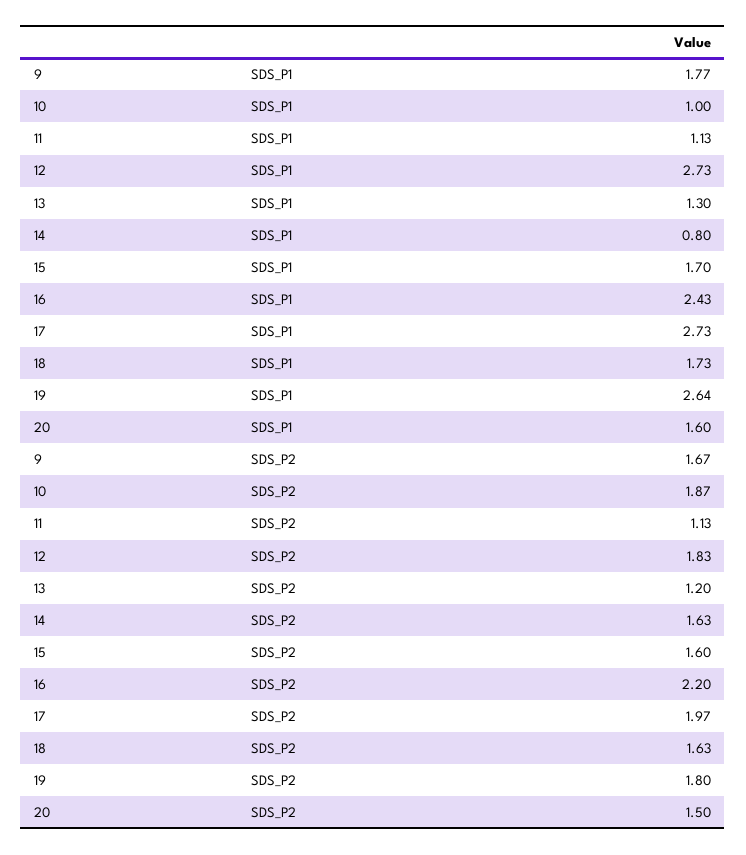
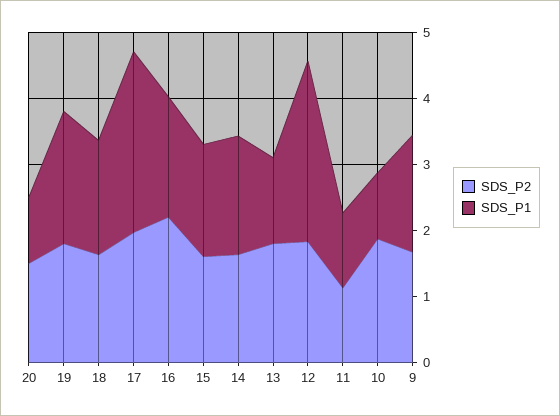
  {
    "SDS_P1": {
      "9": 1.77,
      "10": 1,
      "11": 1.13,
      "12": 2.73,
      "13": 1.3,
-     "14": 0.8,
+     "14": 1.8,
      "15": 1.7,
-     "16": 2.43,
+     "16": 1.8,
      "17": 2.73,
      "18": 1.73,
-     "19": 2.64,
+     "19": 2,
-     "20": 1.6
+     "20": 1
    },
    "SDS_P2": {
      "9": 1.67,
      "10": 1.87,
      "11": 1.13,
      "12": 1.83,
-     "13": 1.2,
+     "13": 1.8,
      "14": 1.63,
      "15": 1.6,
      "16": 2.2,
      "17": 1.97,
      "18": 1.63,
      "19": 1.8,
      "20": 1.5
    }
  }

